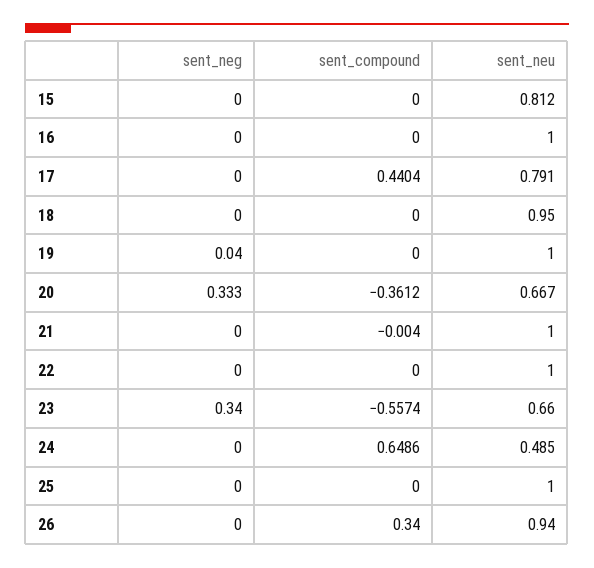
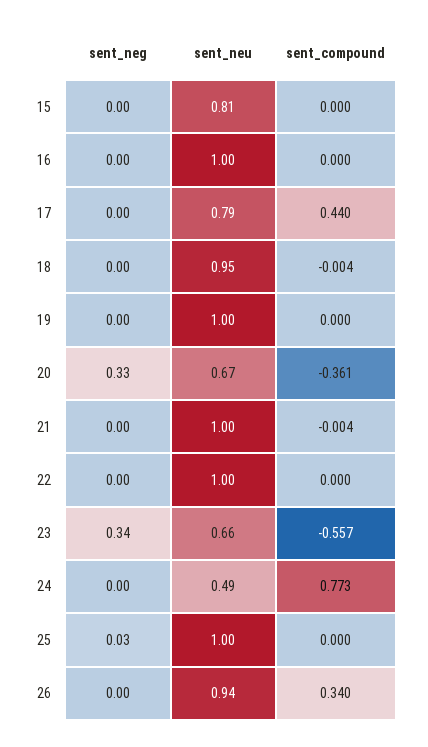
  {
    "sent_neg": {
      "15": 0,
      "16": 0,
      "17": 0,
      "18": 0,
-     "19": 0.04,
+     "19": 0,
      "20": 0.333,
      "21": 0,
      "22": 0,
      "23": 0.34,
      "24": 0,
-     "25": 0,
+     "25": 0.03,
      "26": 0
    },
    "sent_compound": {
      "15": 0,
      "16": 0,
      "17": 0.4404,
-     "18": 0,
+     "18": -0.004,
      "19": 0,
      "20": -0.3612,
      "21": -0.004,
      "22": 0,
      "23": -0.5574,
-     "24": 0.6486,
+     "24": 0.773,
      "25": 0,
      "26": 0.34
    },
    "sent_neu": {
      "15": 0.812,
      "16": 1,
      "17": 0.791,
      "18": 0.95,
      "19": 1,
      "20": 0.667,
      "21": 1,
      "22": 1,
      "23": 0.66,
      "24": 0.485,
      "25": 1,
      "26": 0.94
    }
  }

